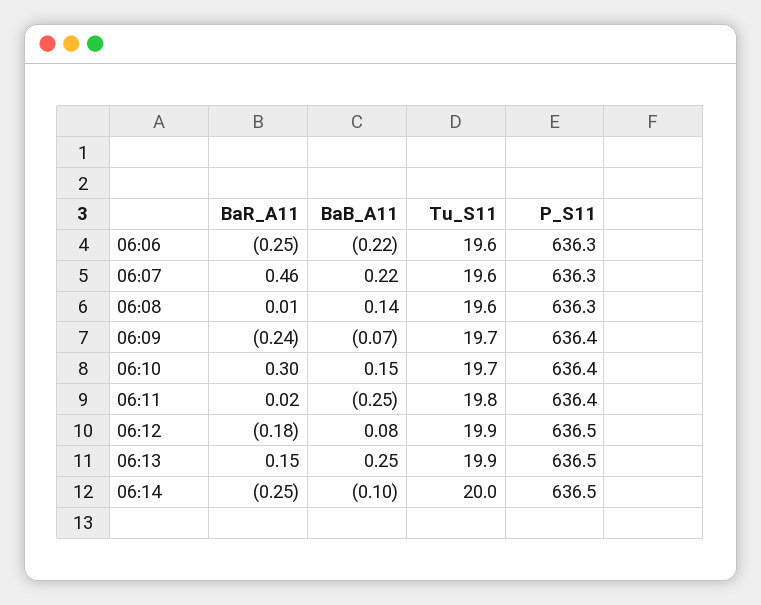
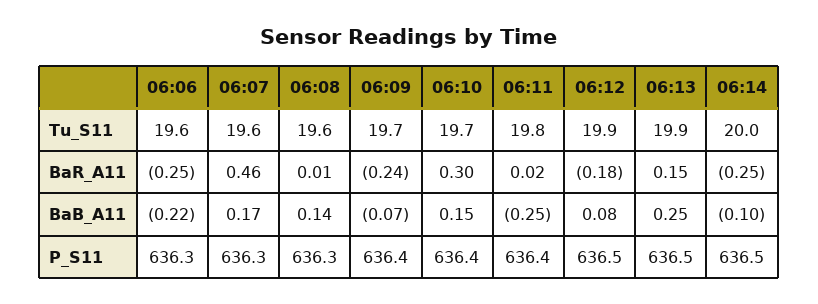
  {
    "BaR_A11": {
      "06:06": -0.25,
      "06:07": 0.46,
      "06:08": 0.01,
      "06:09": -0.24,
      "06:10": 0.3,
      "06:11": 0.02,
      "06:12": -0.18,
      "06:13": 0.15,
      "06:14": -0.25
    },
    "BaB_A11": {
      "06:06": -0.22,
-     "06:07": 0.22,
+     "06:07": 0.17,
      "06:08": 0.14,
      "06:09": -0.07,
      "06:10": 0.15,
      "06:11": -0.25,
      "06:12": 0.08,
      "06:13": 0.25,
      "06:14": -0.1
    },
    "Tu_S11": {
      "06:06": 19.6,
      "06:07": 19.6,
      "06:08": 19.6,
      "06:09": 19.7,
      "06:10": 19.7,
      "06:11": 19.8,
      "06:12": 19.9,
      "06:13": 19.9,
      "06:14": 20
    },
    "P_S11": {
      "06:06": 636.3,
      "06:07": 636.3,
      "06:08": 636.3,
      "06:09": 636.4,
      "06:10": 636.4,
      "06:11": 636.4,
      "06:12": 636.5,
      "06:13": 636.5,
      "06:14": 636.5
    }
  }

